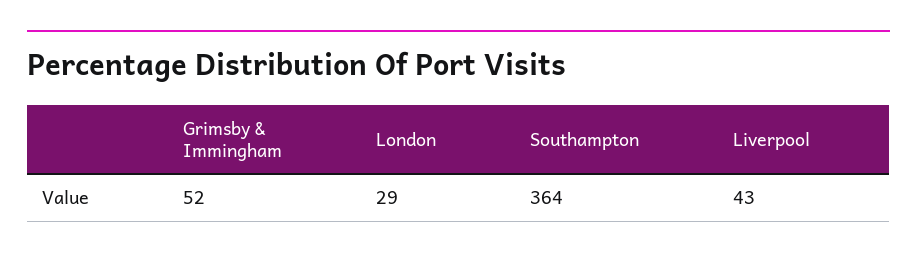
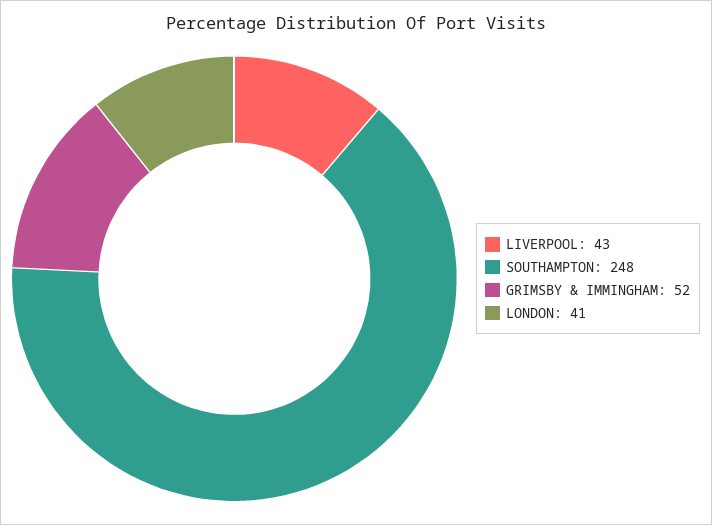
  {
    "Grimsby & Immingham": 52,
-   "London": 29,
+   "London": 41,
-   "Southampton": 364,
+   "Southampton": 248,
    "Liverpool": 43
  }

